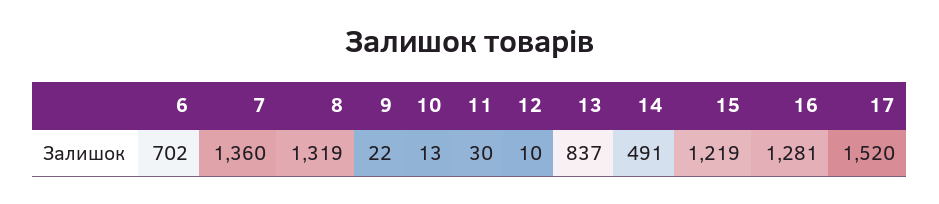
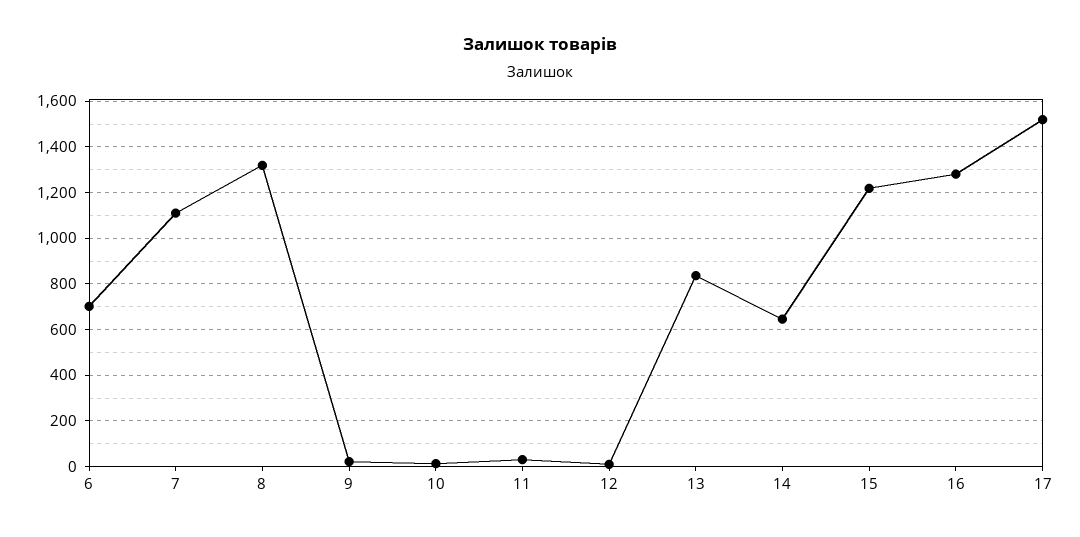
  {
    "6": 702,
-   "7": 1360,
+   "7": 1100,
    "8": 1319,
    "9": 22,
    "10": 13,
    "11": 30,
    "12": 10,
    "13": 837,
-   "14": 491,
+   "14": 650,
    "15": 1219,
    "16": 1281,
    "17": 1520
  }

